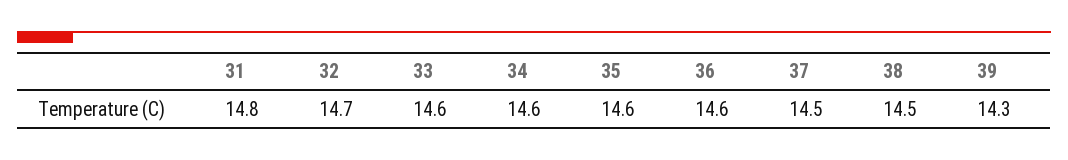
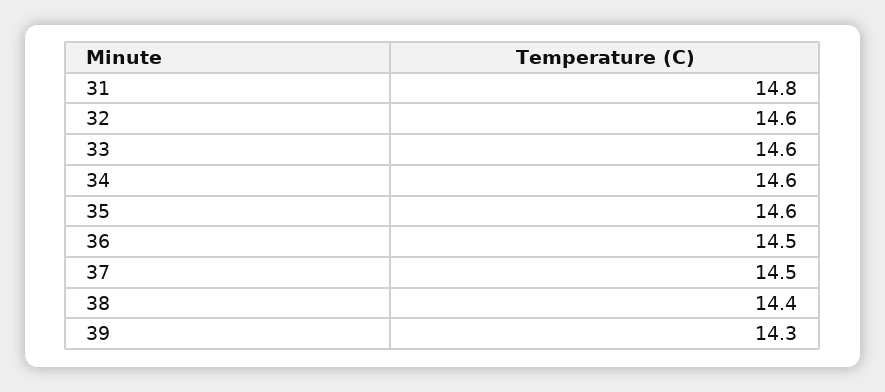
  {
    "31": 14.8,
-   "32": 14.7,
+   "32": 14.6,
    "33": 14.6,
    "34": 14.6,
    "35": 14.6,
-   "36": 14.6,
+   "36": 14.5,
    "37": 14.5,
-   "38": 14.5,
+   "38": 14.4,
    "39": 14.3
  }

